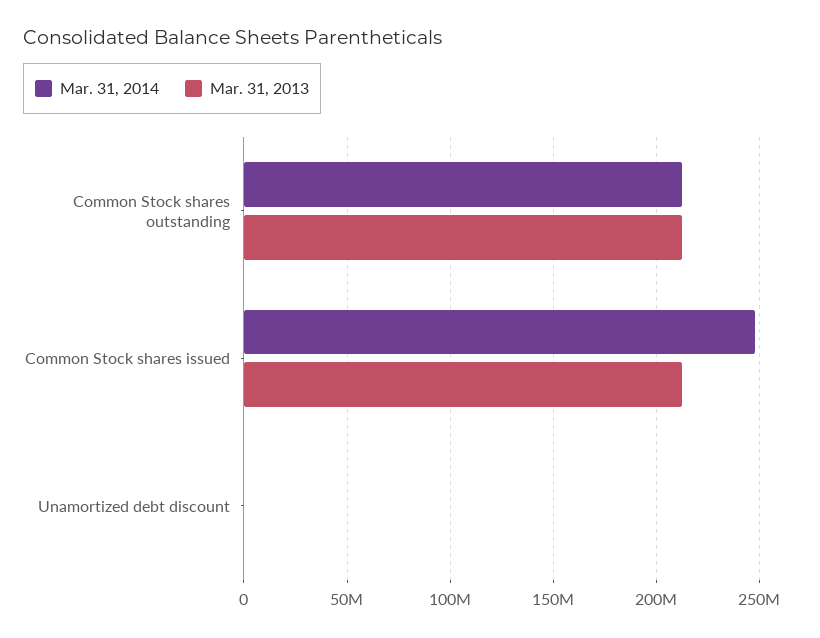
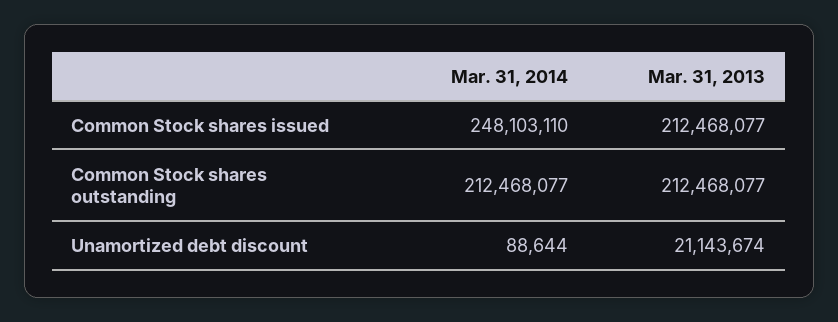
  {
    "Mar. 31, 2014": {
      "Common Stock shares outstanding": 212468077,
      "Common Stock shares issued": 248103110,
      "Unamortized debt discount": 88644
    },
    "Mar. 31, 2013": {
      "Common Stock shares outstanding": 212468077,
      "Common Stock shares issued": 212468077,
-     "Unamortized debt discount": 0
+     "Unamortized debt discount": 21143674
    }
  }

